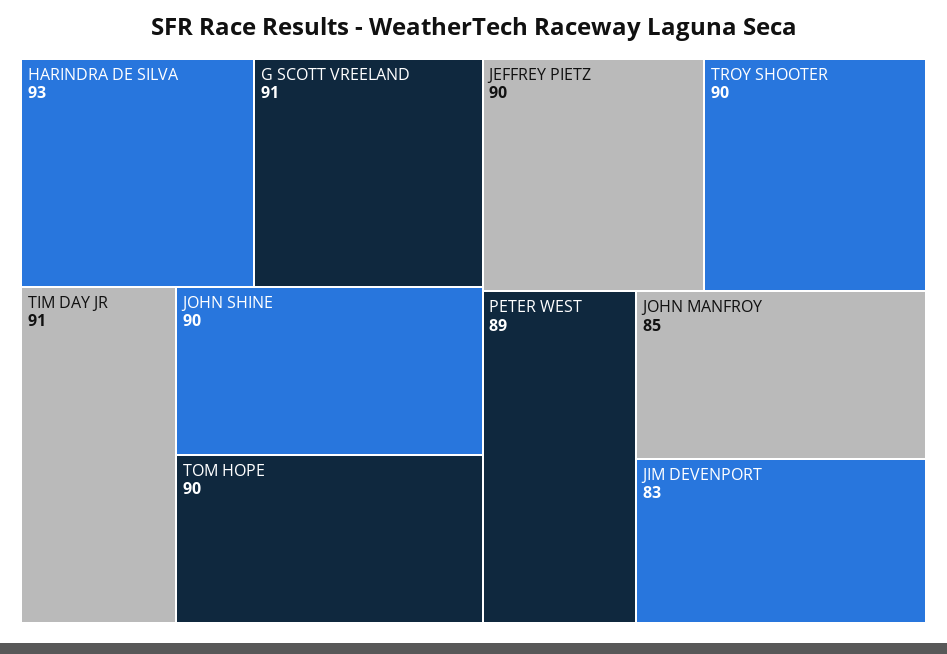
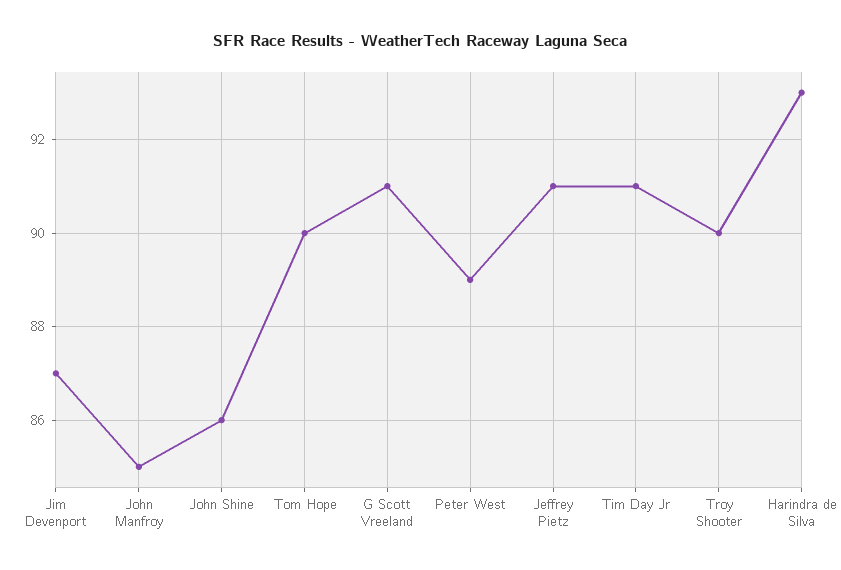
  {
    "HARINDRA DE SILVA": 93,
    "G SCOTT VREELAND": 91,
    "TIM DAY JR": 91,
-   "JOHN SHINE": 90,
+   "JOHN SHINE": 86,
    "TOM HOPE": 90,
-   "JEFFREY PIETZ": 90,
+   "JEFFREY PIETZ": 91,
    "TROY SHOOTER": 90,
    "PETER WEST": 89,
    "JOHN MANFROY": 85,
-   "JIM DEVENPORT": 83
+   "JIM DEVENPORT": 87
  }

